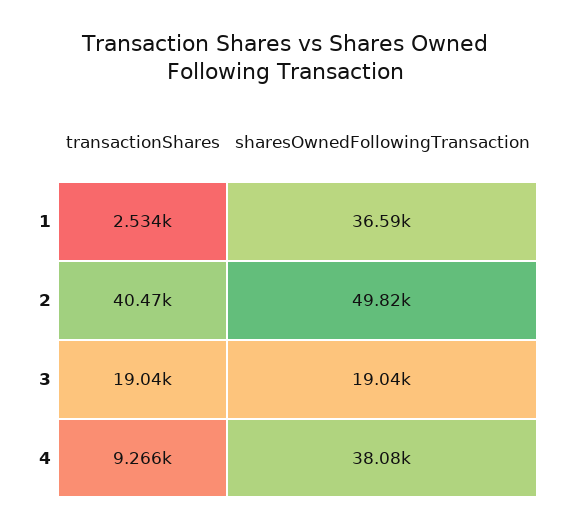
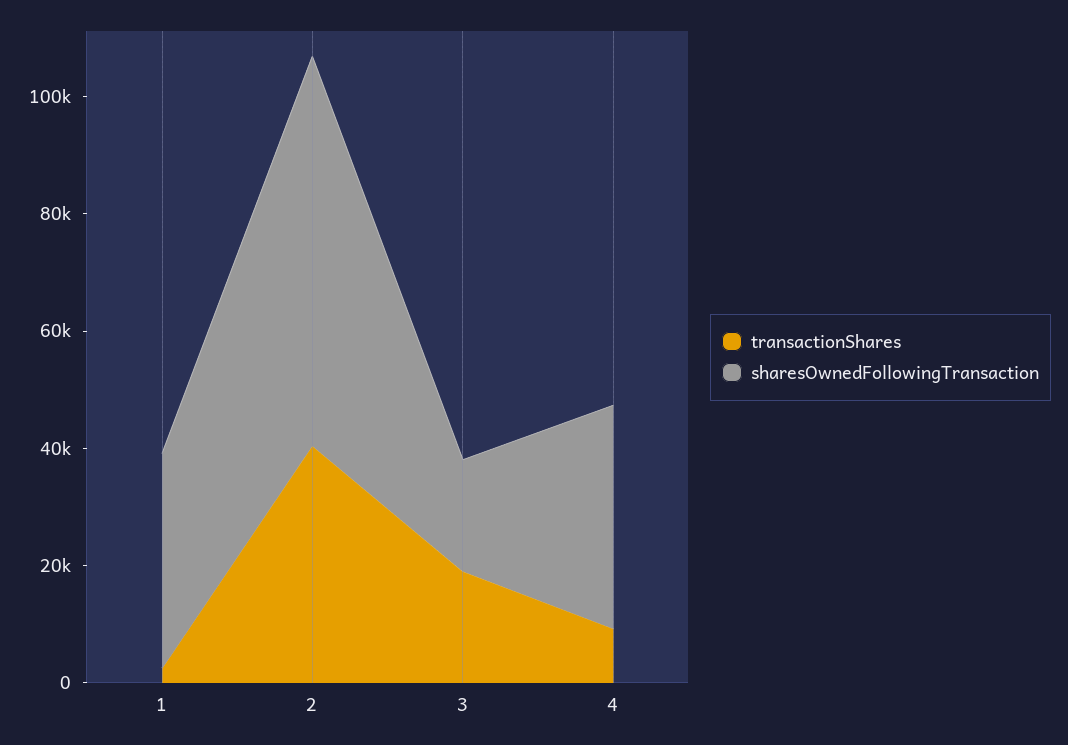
  {
    "transactionShares": {
      "1": 2534,
      "2": 40470,
      "3": 19040,
      "4": 9266
    },
    "sharesOwnedFollowingTransaction": {
      "1": 36590,
-     "2": 49820,
+     "2": 65000,
      "3": 19040,
      "4": 38080
    }
  }

